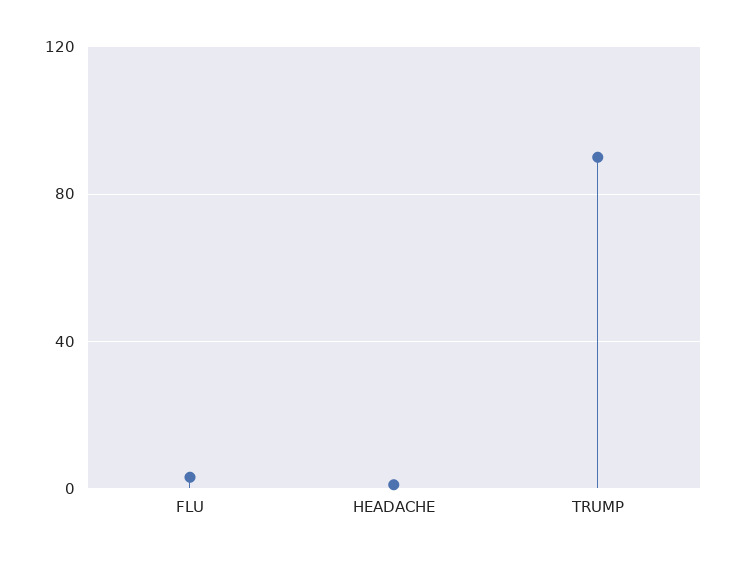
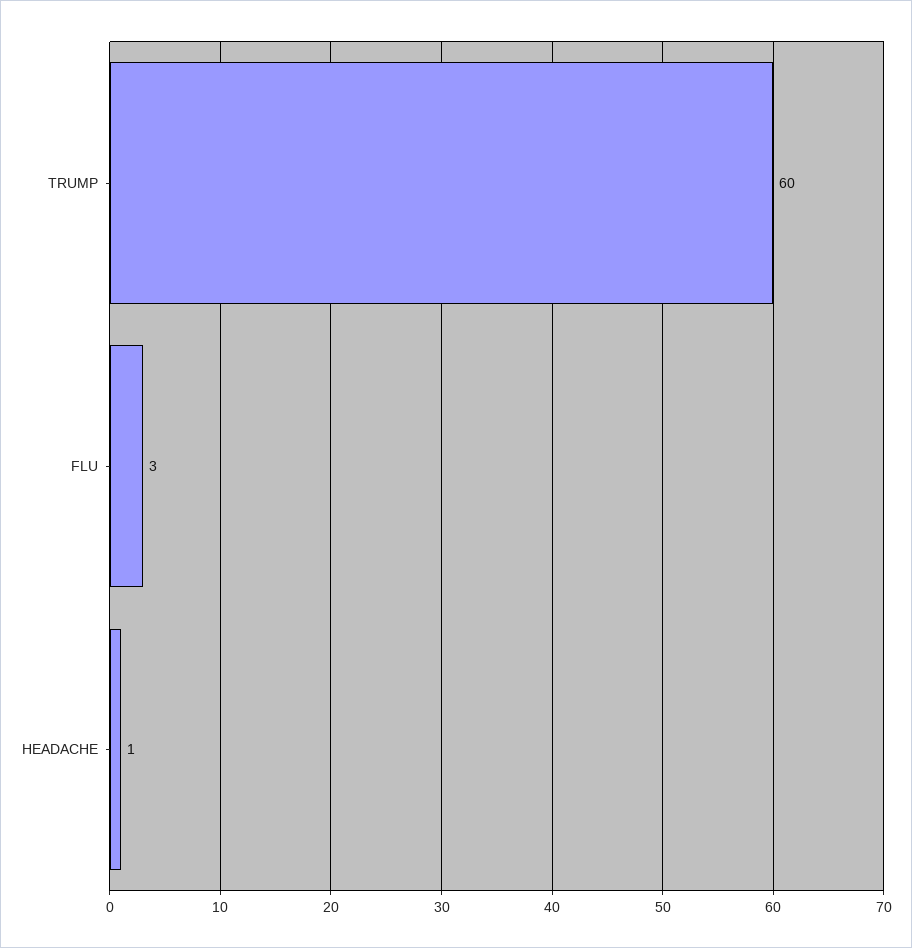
  {
    "FLU": 3,
    "HEADACHE": 1,
-   "TRUMP": 90
+   "TRUMP": 60
  }

